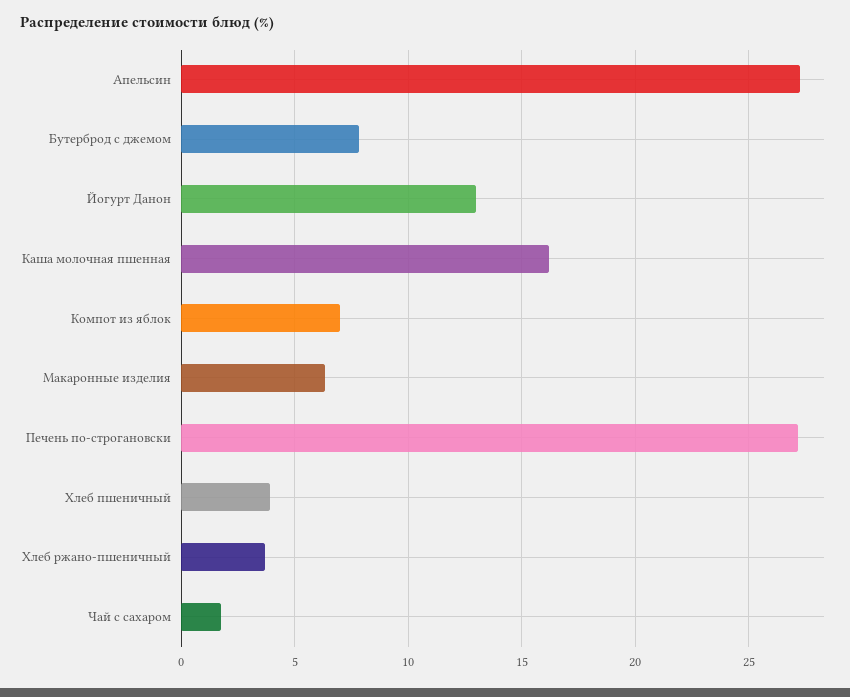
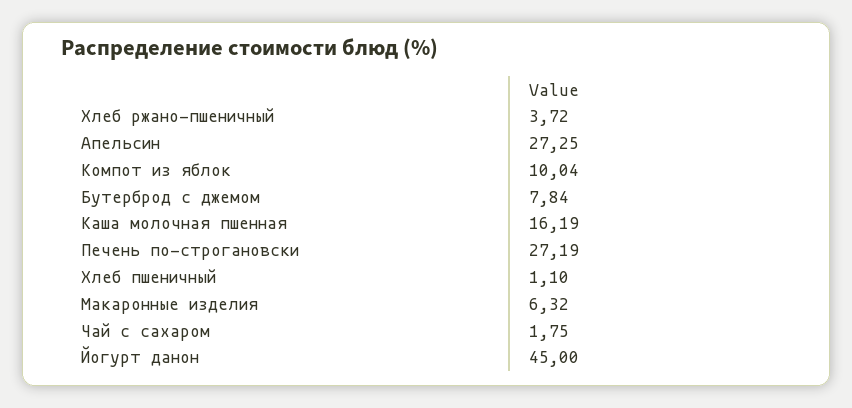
  {
    "Апельсин": 27.25,
    "Бутерброд с джемом": 7.84,
-   "Йогурт Данон": 13,
+   "Йогурт Данон": 45,
    "Каша молочная пшенная": 16.19,
-   "Компот из яблок": 7,
+   "Компот из яблок": 10.04,
    "Макаронные изделия": 6.32,
    "Печень по-строгановски": 27.19,
-   "Хлеб пшеничный": 4,
+   "Хлеб пшеничный": 1.1,
    "Хлеб ржано-пшеничный": 3.72,
    "Чай с сахаром": 1.75
  }

